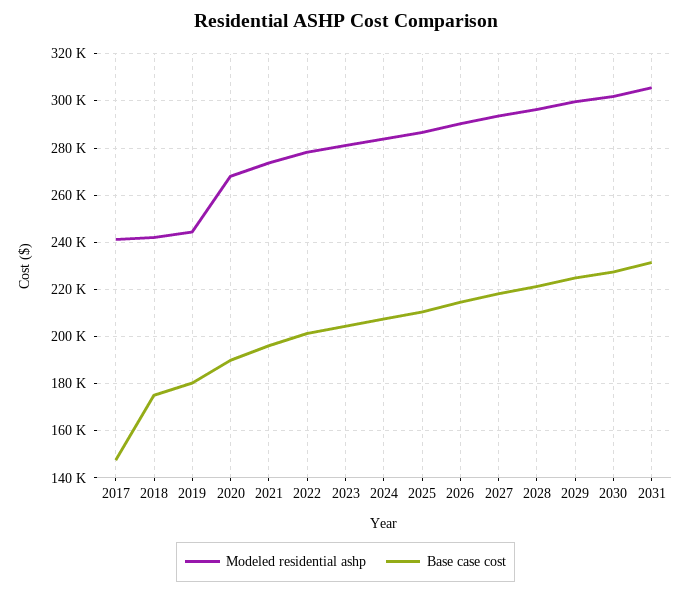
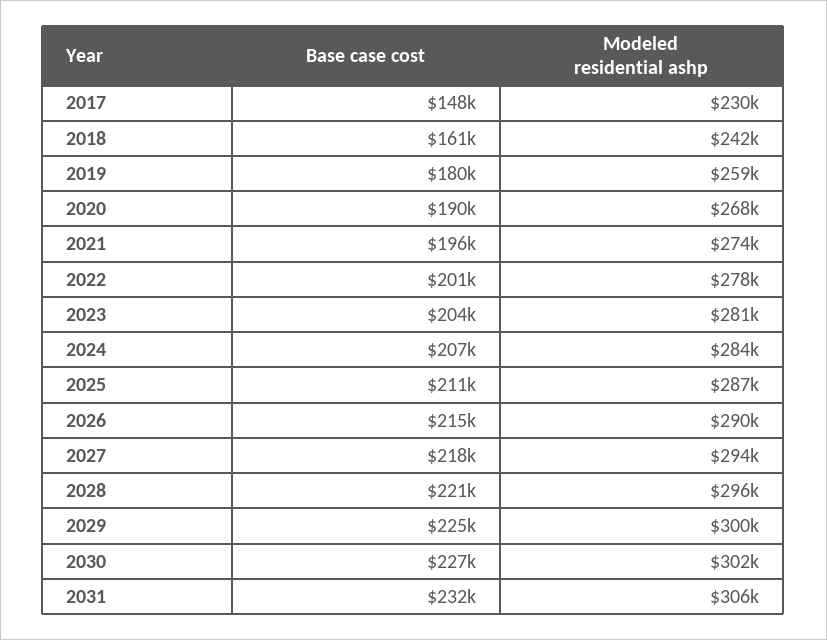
  {
    "Modeled residential ashp": {
-     "2017": 240000,
+     "2017": 230000,
      "2018": 242000,
-     "2019": 245000,
+     "2019": 259000,
      "2020": 268000,
      "2021": 274000,
      "2022": 278000,
      "2023": 281000,
      "2024": 284000,
      "2025": 287000,
      "2026": 290000,
      "2027": 294000,
      "2028": 296000,
      "2029": 300000,
      "2030": 302000,
      "2031": 306000
    },
    "Base case cost": {
      "2017": 148000,
-     "2018": 175000,
+     "2018": 161000,
      "2019": 180000,
      "2020": 190000,
      "2021": 196000,
      "2022": 201000,
      "2023": 204000,
      "2024": 207000,
      "2025": 211000,
      "2026": 215000,
      "2027": 218000,
      "2028": 221000,
      "2029": 225000,
      "2030": 227000,
      "2031": 232000
    }
  }

